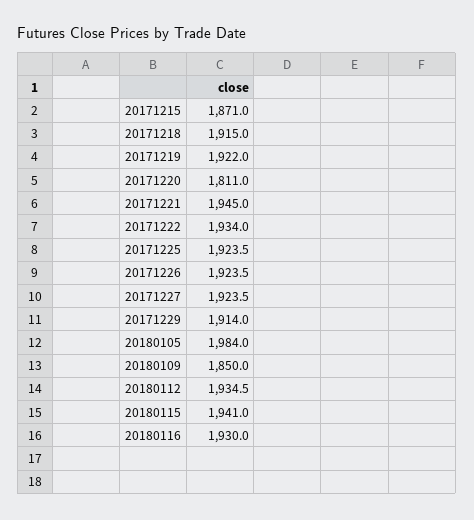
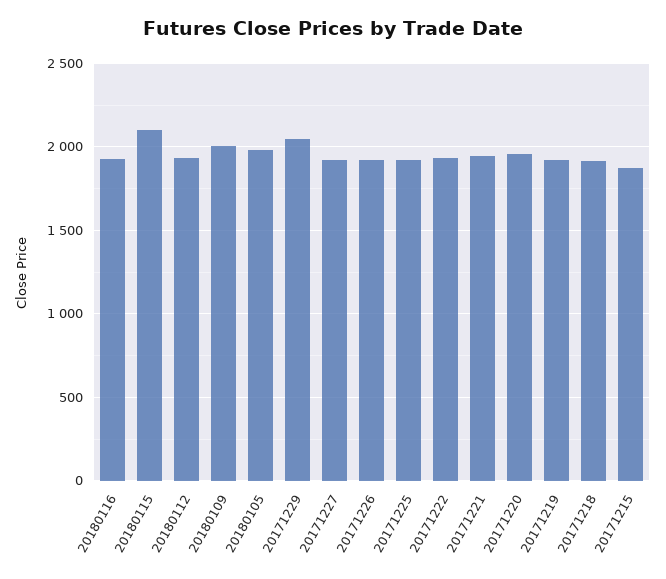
  {
    "20171215": 1871,
    "20171218": 1915,
    "20171219": 1922,
-   "20171220": 1811,
+   "20171220": 1950,
    "20171221": 1945,
    "20171222": 1934,
    "20171225": 1923.5,
    "20171226": 1923.5,
    "20171227": 1923.5,
-   "20171229": 1914,
+   "20171229": 2050,
    "20180105": 1984,
-   "20180109": 1850,
+   "20180109": 2000,
    "20180112": 1934.5,
-   "20180115": 1941,
+   "20180115": 2100,
    "20180116": 1930
  }

